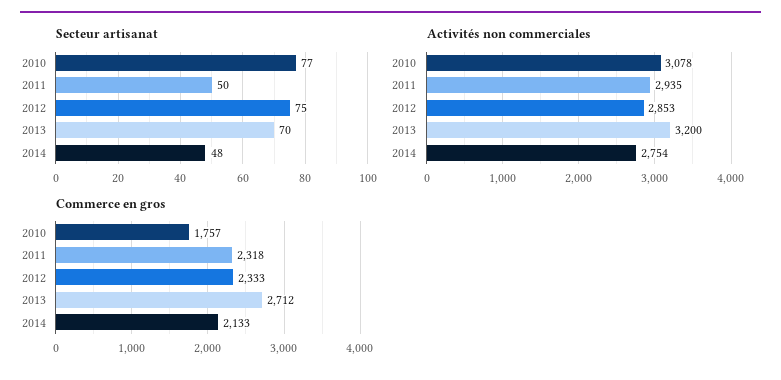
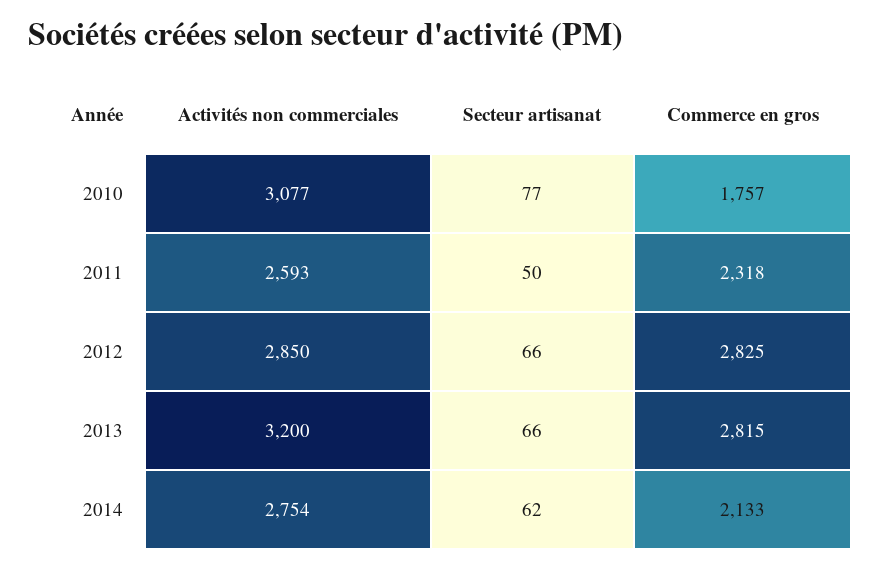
  {
    "Secteur artisanat": {
      "2010": 77,
      "2011": 50,
-     "2012": 75,
+     "2012": 66,
-     "2013": 70,
+     "2013": 66,
-     "2014": 48
+     "2014": 62
    },
    "Activités non commerciales": {
-     "2010": 3078,
+     "2010": 3077,
-     "2011": 2935,
+     "2011": 2593,
-     "2012": 2853,
+     "2012": 2850,
      "2013": 3200,
      "2014": 2754
    },
    "Commerce en gros": {
      "2010": 1757,
      "2011": 2318,
-     "2012": 2333,
+     "2012": 2825,
-     "2013": 2712,
+     "2013": 2815,
      "2014": 2133
    }
  }

